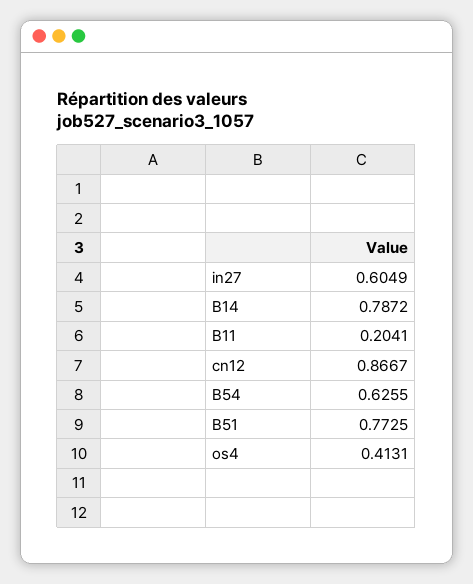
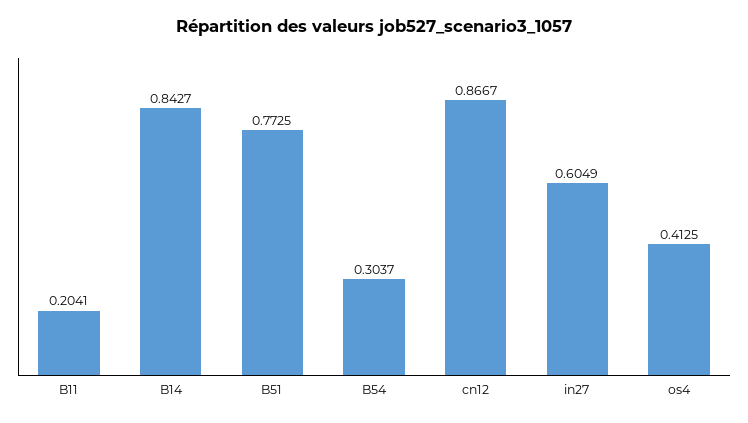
  {
    "in27": 0.6049,
-   "B14": 0.7872,
+   "B14": 0.8427,
    "B11": 0.2041,
    "cn12": 0.8667,
-   "B54": 0.6255,
+   "B54": 0.3037,
    "B51": 0.7725,
-   "os4": 0.4131
+   "os4": 0.4125
  }

